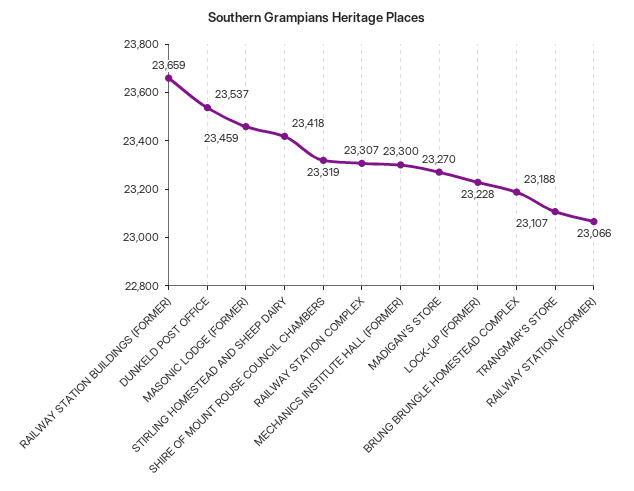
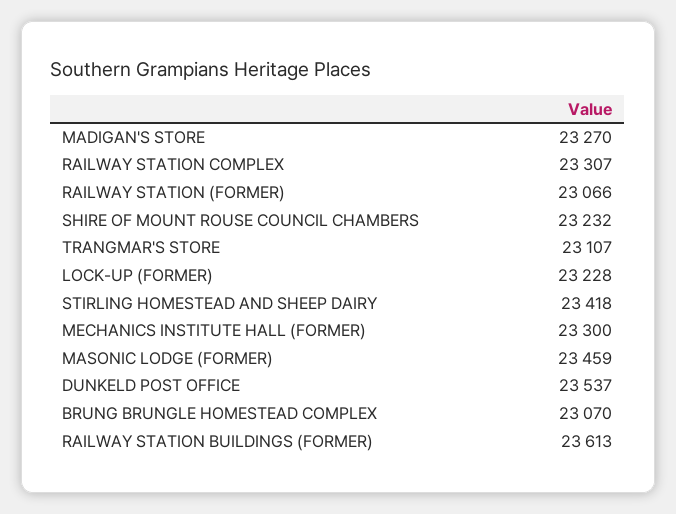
  {
-   "RAILWAY STATION BUILDINGS (FORMER)": 23659,
+   "RAILWAY STATION BUILDINGS (FORMER)": 23613,
    "DUNKELD POST OFFICE": 23537,
    "MASONIC LODGE (FORMER)": 23459,
    "STIRLING HOMESTEAD AND SHEEP DAIRY": 23418,
-   "SHIRE OF MOUNT ROUSE COUNCIL CHAMBERS": 23319,
+   "SHIRE OF MOUNT ROUSE COUNCIL CHAMBERS": 23232,
    "RAILWAY STATION COMPLEX": 23307,
    "MECHANICS INSTITUTE HALL (FORMER)": 23300,
    "MADIGAN'S STORE": 23270,
    "LOCK-UP (FORMER)": 23228,
-   "BRUNG BRUNGLE HOMESTEAD COMPLEX": 23188,
+   "BRUNG BRUNGLE HOMESTEAD COMPLEX": 23070,
    "TRANGMAR'S STORE": 23107,
    "RAILWAY STATION (FORMER)": 23066
  }

